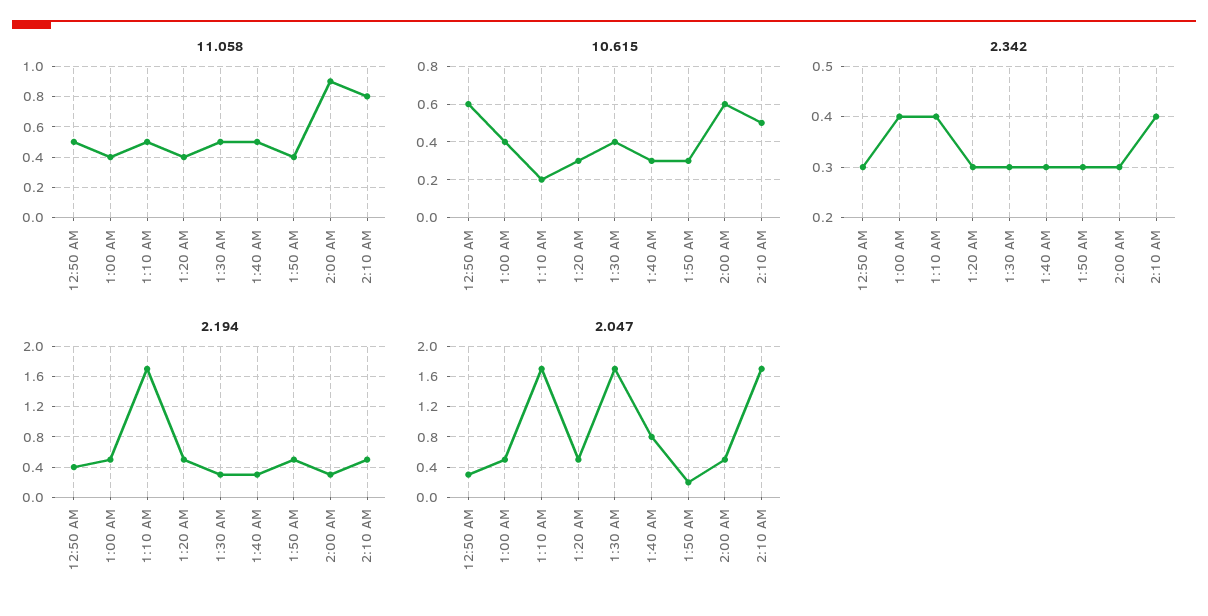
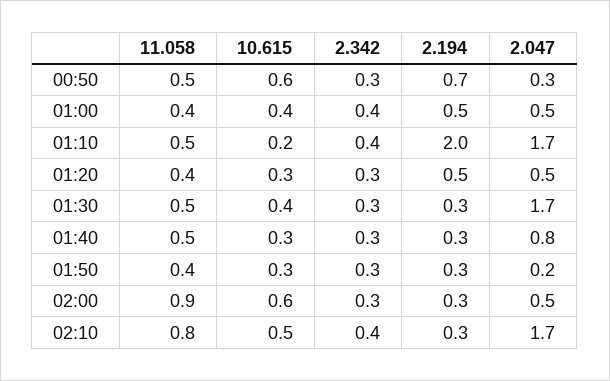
  {
    "11.058": {
      "12:50 AM": 0.5,
      "1:00 AM": 0.4,
      "1:10 AM": 0.5,
      "1:20 AM": 0.4,
      "1:30 AM": 0.5,
      "1:40 AM": 0.5,
      "1:50 AM": 0.4,
      "2:00 AM": 0.9,
      "2:10 AM": 0.8
    },
    "10.615": {
      "12:50 AM": 0.6,
      "1:00 AM": 0.4,
      "1:10 AM": 0.2,
      "1:20 AM": 0.3,
      "1:30 AM": 0.4,
      "1:40 AM": 0.3,
      "1:50 AM": 0.3,
      "2:00 AM": 0.6,
      "2:10 AM": 0.5
    },
    "2.342": {
      "12:50 AM": 0.3,
      "1:00 AM": 0.4,
      "1:10 AM": 0.4,
      "1:20 AM": 0.3,
      "1:30 AM": 0.3,
      "1:40 AM": 0.3,
      "1:50 AM": 0.3,
      "2:00 AM": 0.3,
      "2:10 AM": 0.4
    },
    "2.194": {
-     "12:50 AM": 0.4,
+     "12:50 AM": 0.7,
      "1:00 AM": 0.5,
-     "1:10 AM": 1.7,
+     "1:10 AM": 2,
      "1:20 AM": 0.5,
      "1:30 AM": 0.3,
      "1:40 AM": 0.3,
-     "1:50 AM": 0.5,
+     "1:50 AM": 0.3,
      "2:00 AM": 0.3,
-     "2:10 AM": 0.5
+     "2:10 AM": 0.3
    },
    "2.047": {
      "12:50 AM": 0.3,
      "1:00 AM": 0.5,
      "1:10 AM": 1.7,
      "1:20 AM": 0.5,
      "1:30 AM": 1.7,
      "1:40 AM": 0.8,
      "1:50 AM": 0.2,
      "2:00 AM": 0.5,
      "2:10 AM": 1.7
    }
  }

